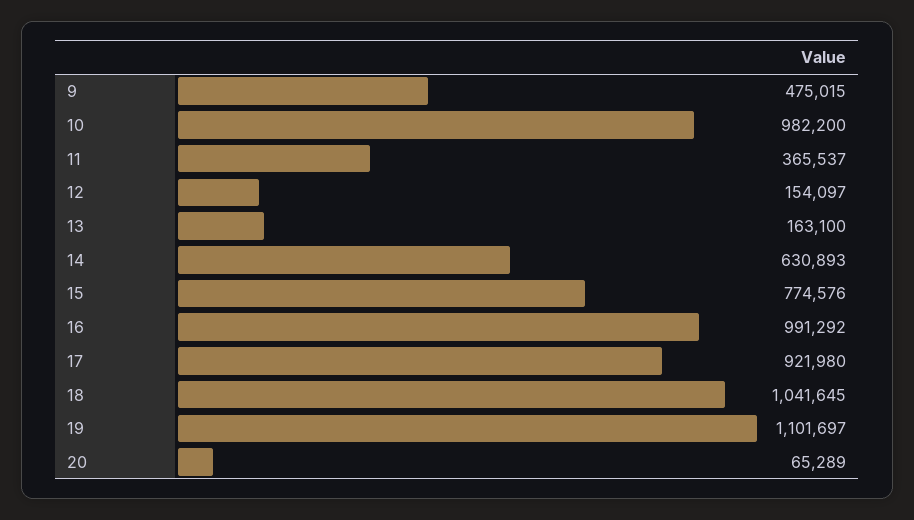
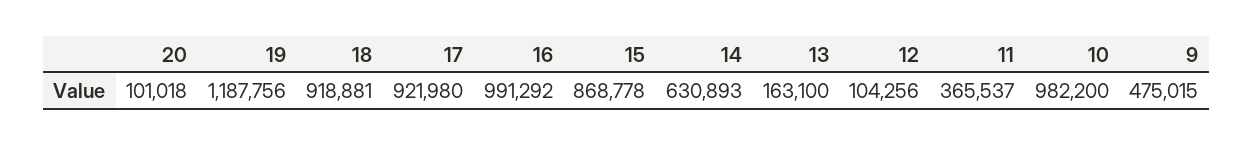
  {
    "9": 475015,
    "10": 982200,
    "11": 365537,
-   "12": 154097,
+   "12": 104256,
    "13": 163100,
    "14": 630893,
-   "15": 774576,
+   "15": 868778,
    "16": 991292,
    "17": 921980,
-   "18": 1041645,
+   "18": 918881,
-   "19": 1101697,
+   "19": 1187756,
-   "20": 65289
+   "20": 101018
  }

